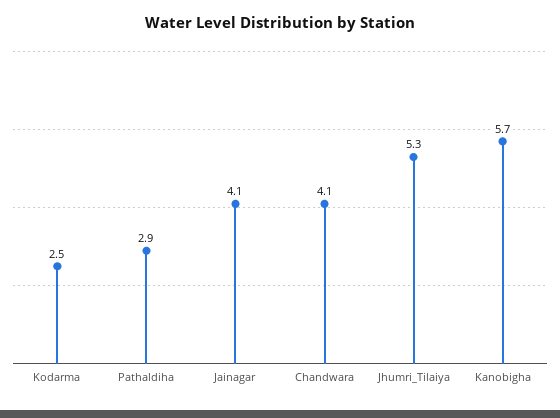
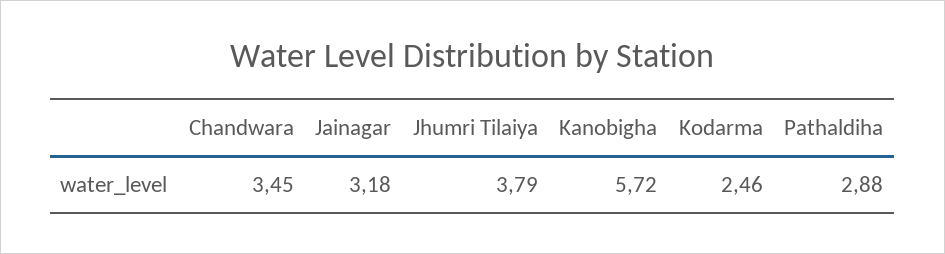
  {
    "Kodarma": 2.46,
    "Pathaldiha": 2.88,
-   "Jainagar": 4.1,
+   "Jainagar": 3.18,
-   "Chandwara": 4.1,
+   "Chandwara": 3.45,
-   "Jhumri_Tilaiya": 5.3,
+   "Jhumri_Tilaiya": 3.79,
    "Kanobigha": 5.72
  }

